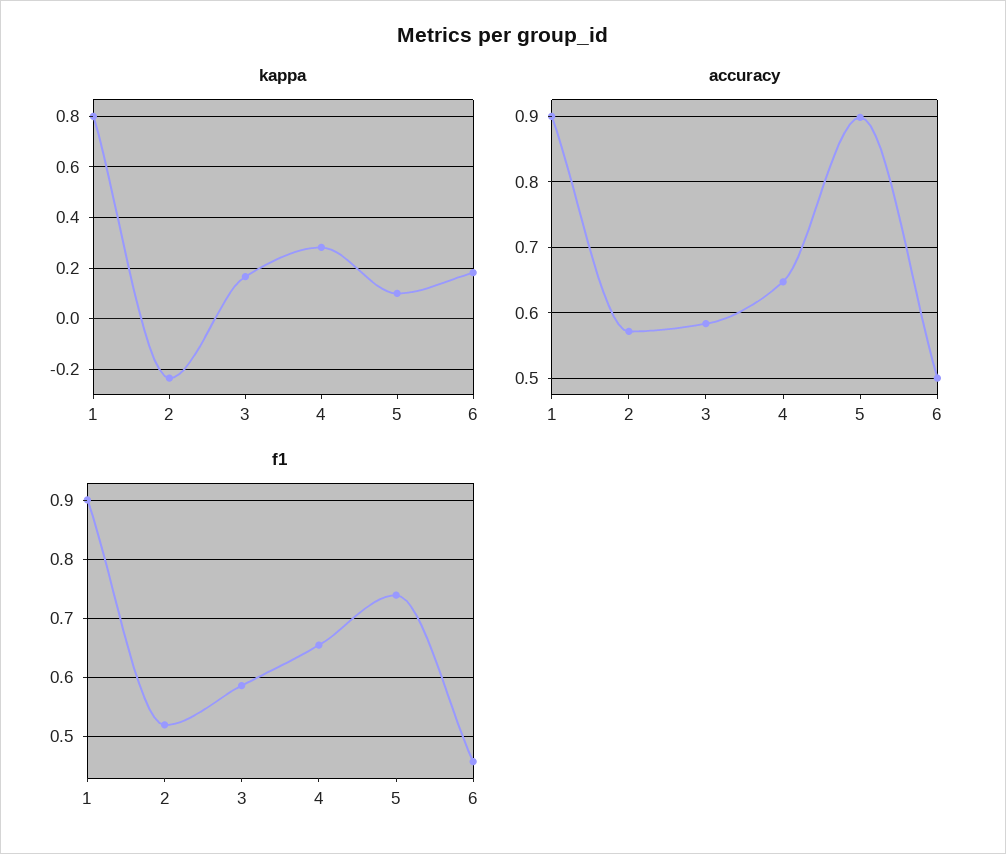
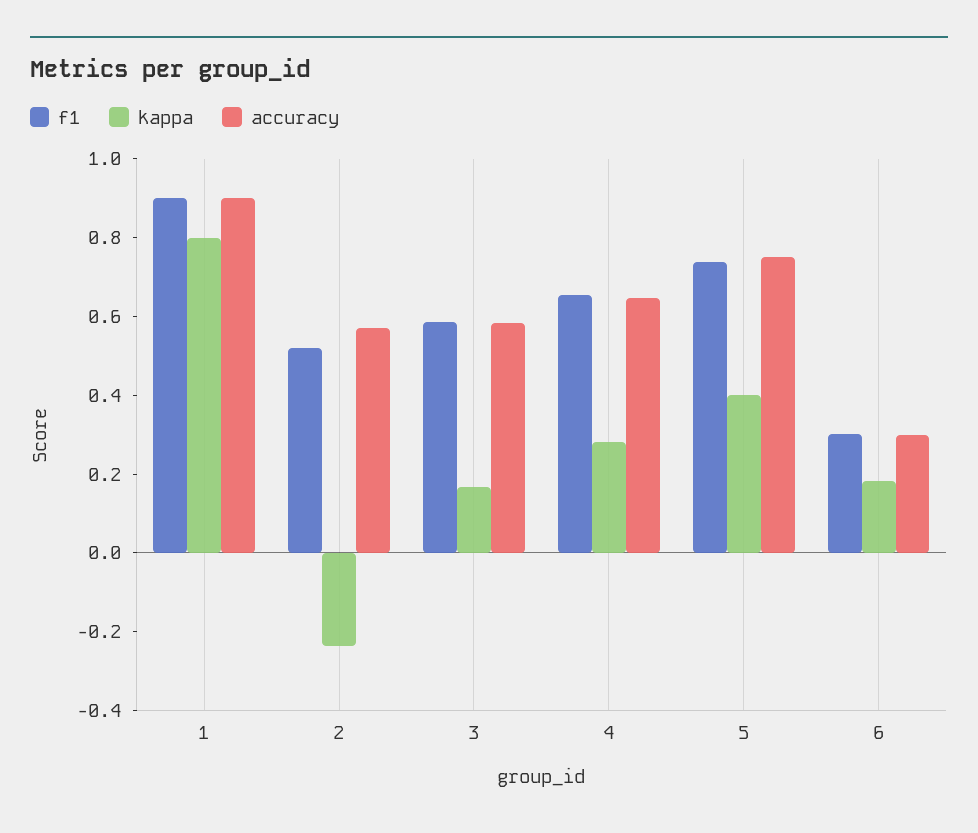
  {
    "kappa": {
      "1": 0.8,
      "2": -0.225,
      "3": 0.175,
      "4": 0.275,
-     "5": 0.1,
+     "5": 0.4,
      "6": 0.175
    },
    "accuracy": {
      "1": 0.9,
      "2": 0.57,
      "3": 0.58,
      "4": 0.65,
-     "5": 0.9,
+     "5": 0.75,
-     "6": 0.5
+     "6": 0.3
    },
    "f1": {
      "1": 0.9,
      "2": 0.52,
      "3": 0.58,
      "4": 0.66,
      "5": 0.74,
-     "6": 0.46
+     "6": 0.3
    }
  }

